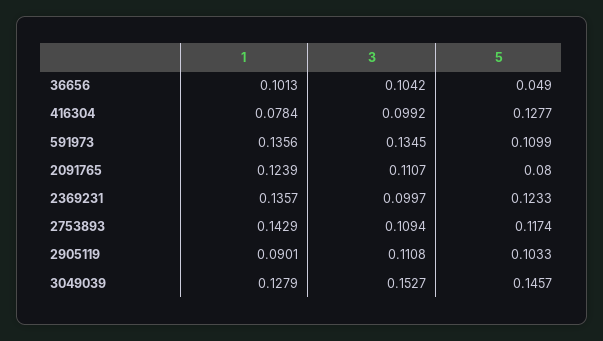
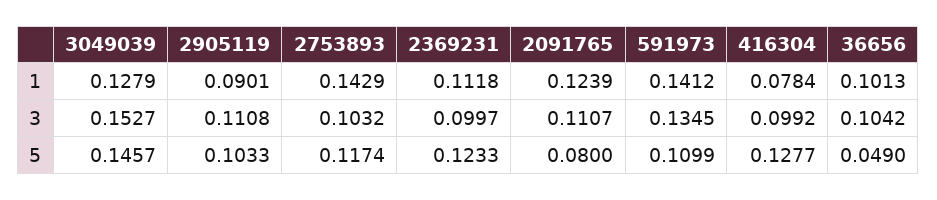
  {
    "1": {
      "36656": 0.1013,
      "416304": 0.0784,
-     "591973": 0.1356,
+     "591973": 0.1412,
      "2091765": 0.1239,
-     "2369231": 0.1357,
+     "2369231": 0.1118,
      "2753893": 0.1429,
      "2905119": 0.0901,
      "3049039": 0.1279
    },
    "3": {
      "36656": 0.1042,
      "416304": 0.0992,
      "591973": 0.1345,
      "2091765": 0.1107,
      "2369231": 0.0997,
-     "2753893": 0.1094,
+     "2753893": 0.1032,
      "2905119": 0.1108,
      "3049039": 0.1527
    },
    "5": {
      "36656": 0.049,
      "416304": 0.1277,
      "591973": 0.1099,
      "2091765": 0.08,
      "2369231": 0.1233,
      "2753893": 0.1174,
      "2905119": 0.1033,
      "3049039": 0.1457
    }
  }

